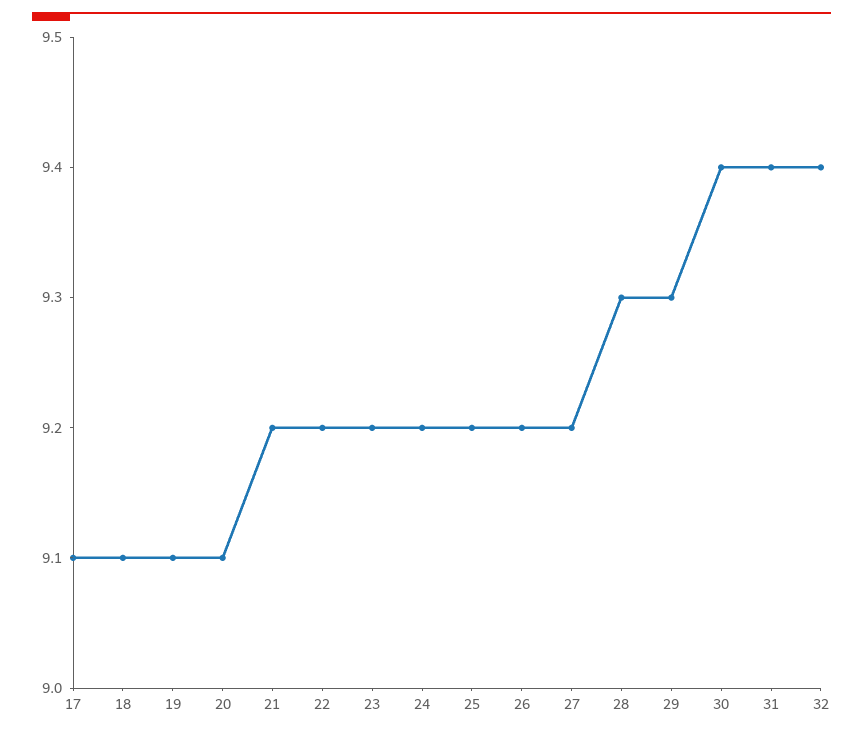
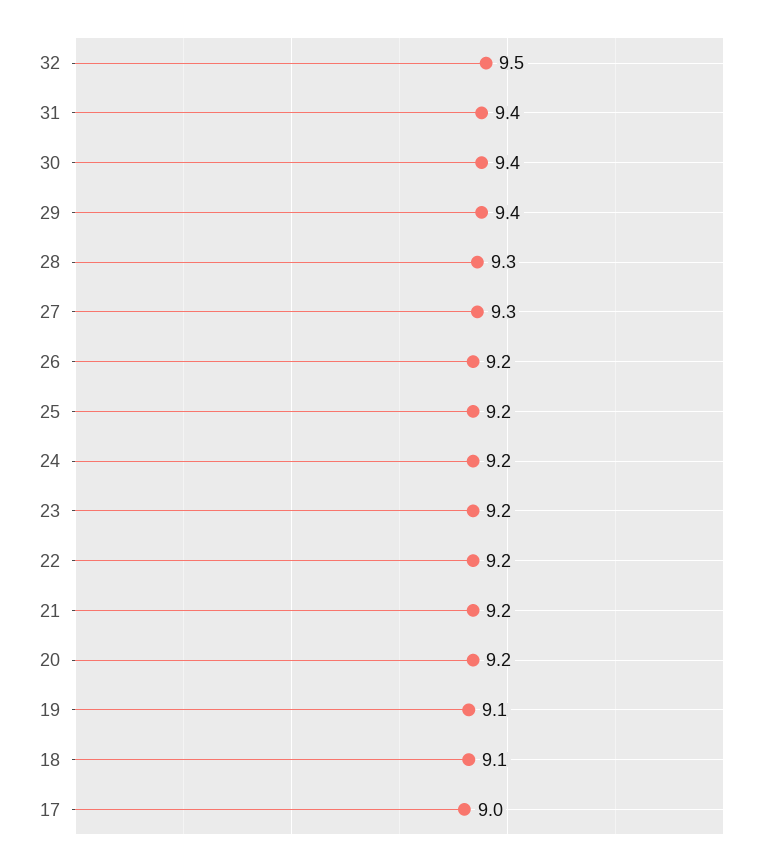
  {
-   "17": 9.1,
+   "17": 9,
    "18": 9.1,
    "19": 9.1,
-   "20": 9.1,
+   "20": 9.2,
    "21": 9.2,
    "22": 9.2,
    "23": 9.2,
    "24": 9.2,
    "25": 9.2,
    "26": 9.2,
-   "27": 9.2,
+   "27": 9.3,
    "28": 9.3,
-   "29": 9.3,
+   "29": 9.4,
    "30": 9.4,
    "31": 9.4,
-   "32": 9.4
+   "32": 9.5
  }

